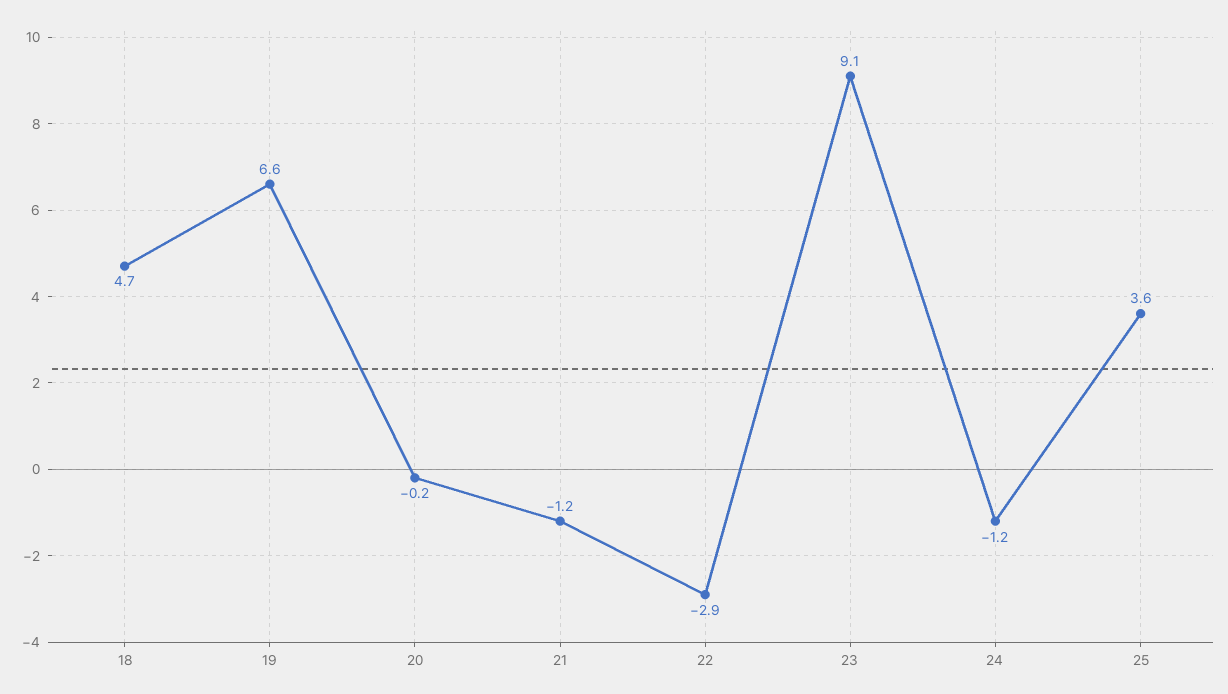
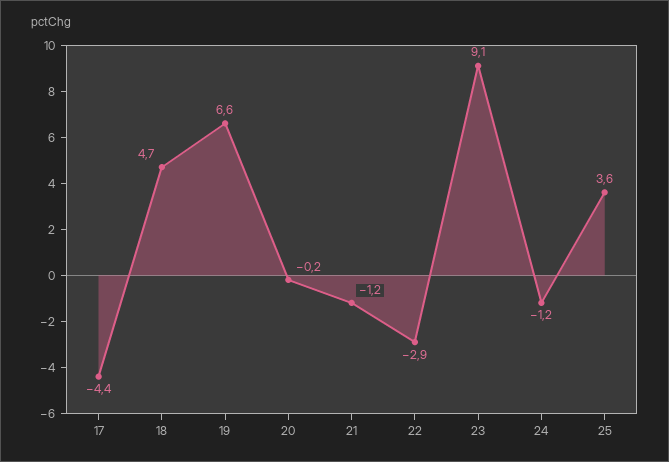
  {
    "18": 4.7,
    "19": 6.6,
    "20": -0.2,
    "21": -1.2,
    "22": -2.9,
    "23": 9.1,
    "24": -1.2,
-   "25": 3.6
+   "25": 3.6,
+   "17": -4.4
  }

